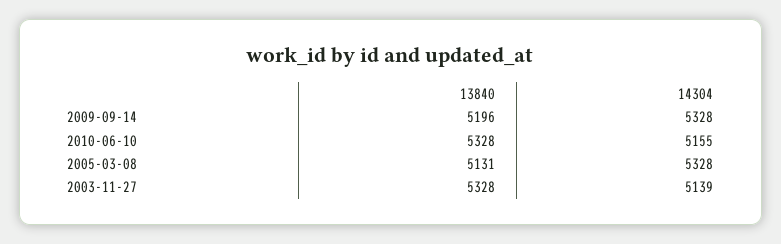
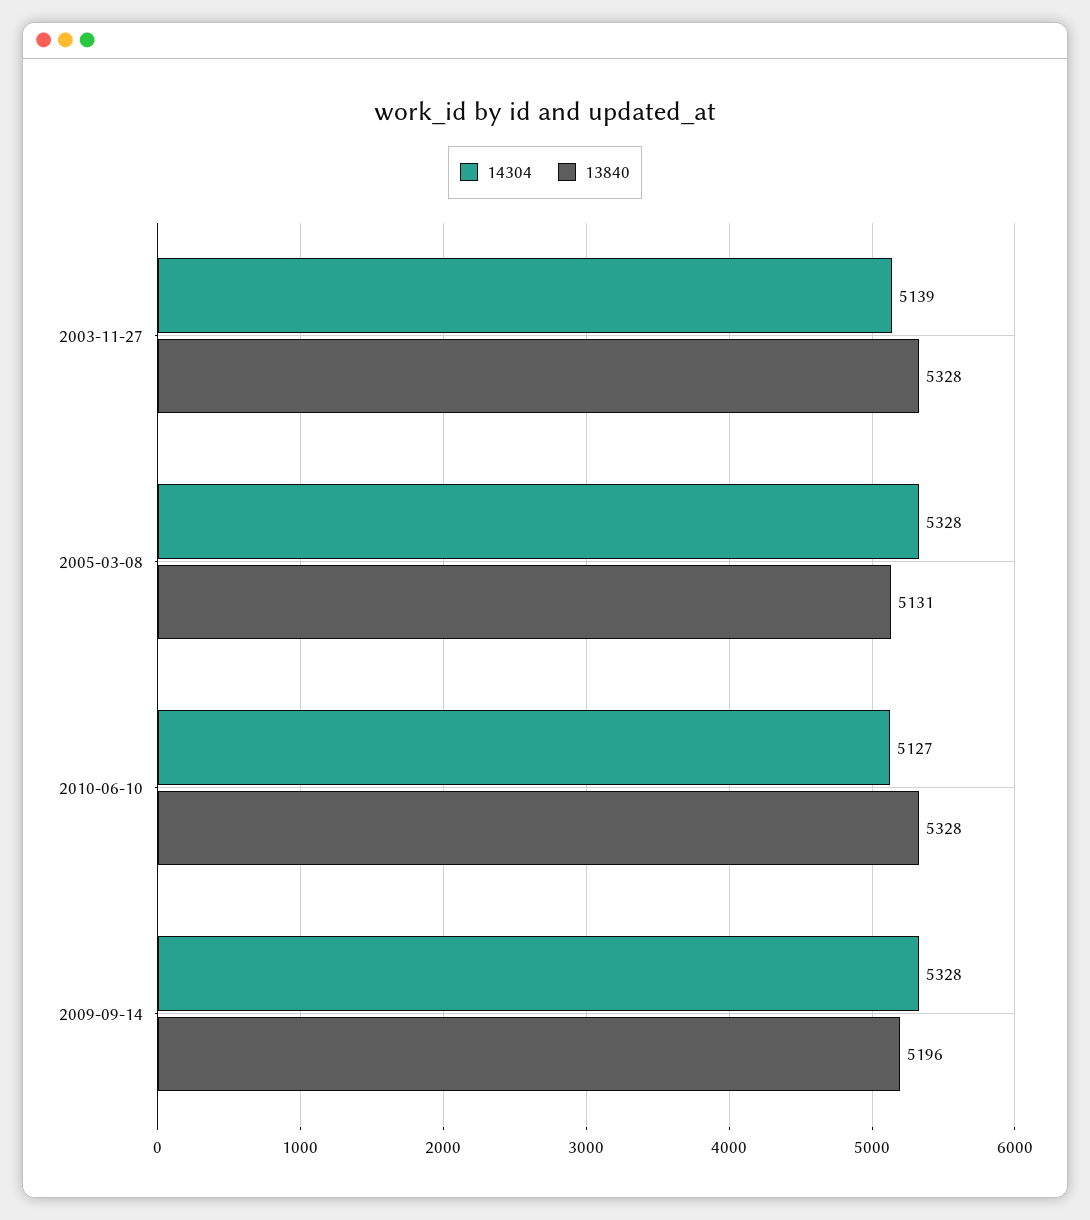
  {
    "13840": {
      "2009-09-14": 5196,
      "2010-06-10": 5328,
      "2005-03-08": 5131,
      "2003-11-27": 5328
    },
    "14304": {
      "2009-09-14": 5328,
-     "2010-06-10": 5155,
+     "2010-06-10": 5127,
      "2005-03-08": 5328,
      "2003-11-27": 5139
    }
  }

